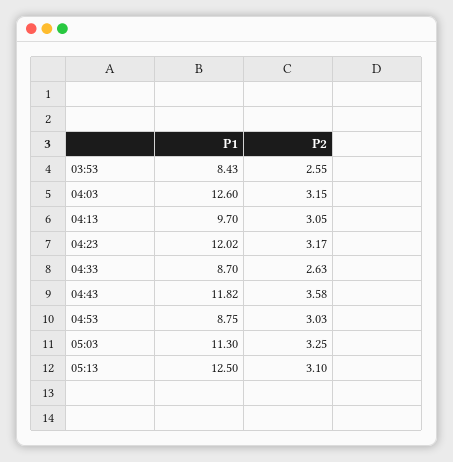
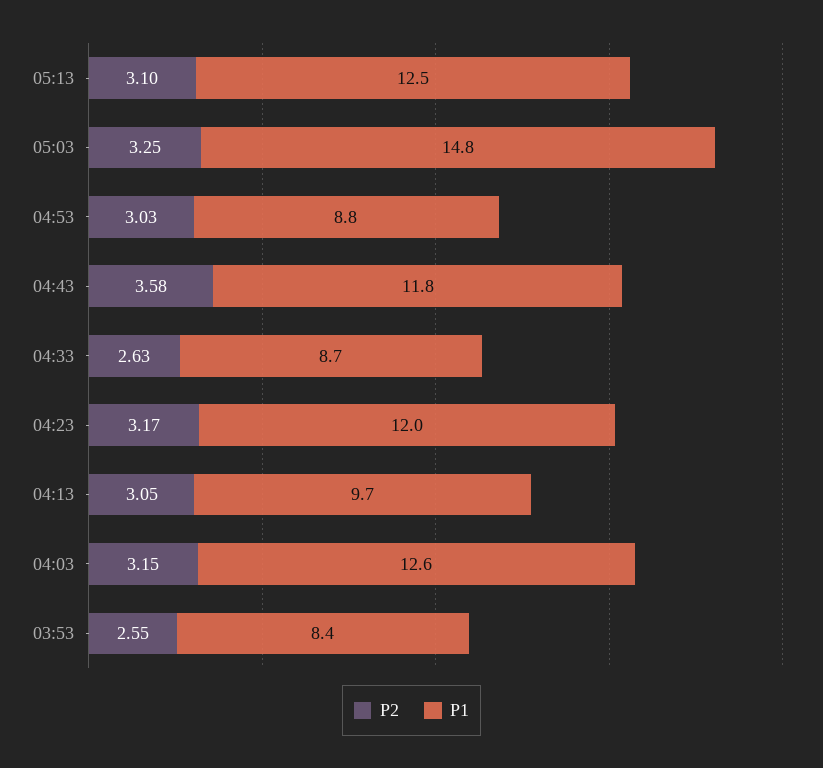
  {
    "P1": {
      "03:53": 8.43,
      "04:03": 12.6,
      "04:13": 9.7,
      "04:23": 12.02,
      "04:33": 8.7,
      "04:43": 11.82,
      "04:53": 8.75,
-     "05:03": 11.3,
+     "05:03": 14.8,
      "05:13": 12.5
    },
    "P2": {
      "03:53": 2.55,
      "04:03": 3.15,
      "04:13": 3.05,
      "04:23": 3.17,
      "04:33": 2.63,
      "04:43": 3.58,
      "04:53": 3.03,
      "05:03": 3.25,
      "05:13": 3.1
    }
  }

